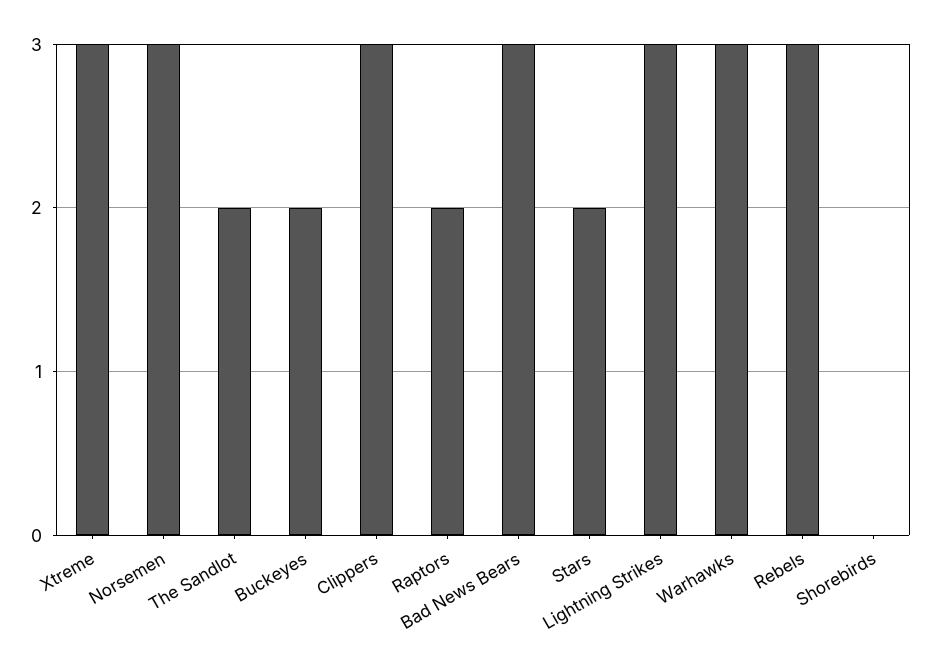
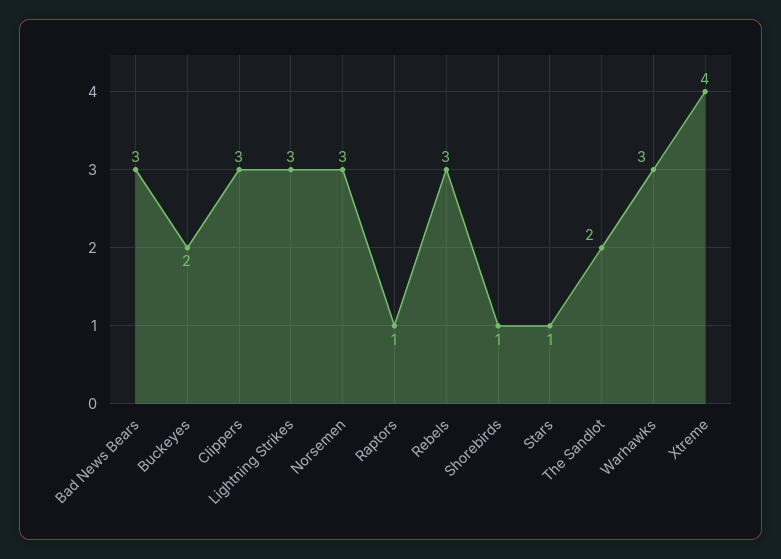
  {
-   "Xtreme": 3,
+   "Xtreme": 4,
    "Norsemen": 3,
    "The Sandlot": 2,
    "Buckeyes": 2,
    "Clippers": 3,
-   "Raptors": 2,
+   "Raptors": 1,
    "Bad News Bears": 3,
-   "Stars": 2,
+   "Stars": 1,
    "Lightning Strikes": 3,
    "Warhawks": 3,
    "Rebels": 3,
-   "Shorebirds": 0
+   "Shorebirds": 1
  }

